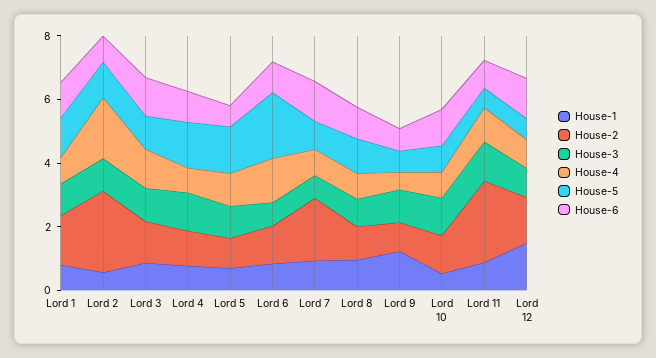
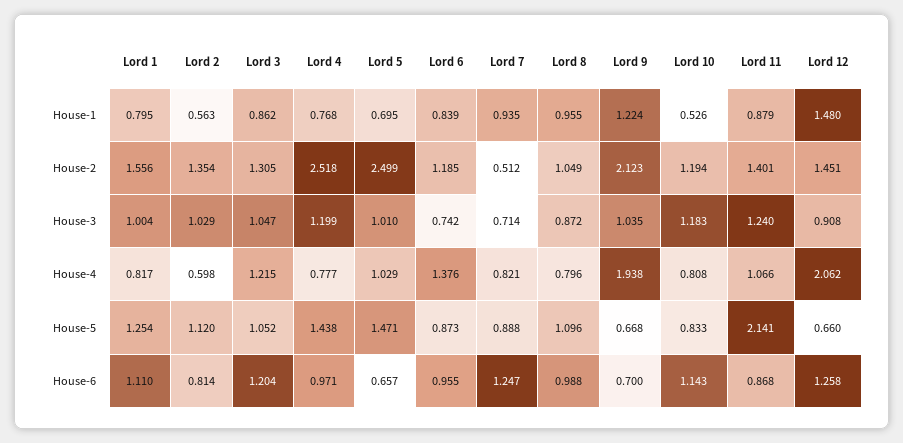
  {
    "House-1": {
      "Lord 1": 0.795,
      "Lord 2": 0.563,
      "Lord 3": 0.862,
      "Lord 4": 0.768,
      "Lord 5": 0.695,
      "Lord 6": 0.839,
      "Lord 7": 0.935,
      "Lord 8": 0.955,
      "Lord 9": 1.224,
      "Lord 10": 0.526,
      "Lord 11": 0.879,
      "Lord 12": 1.48
    },
    "House-2": {
      "Lord 1": 1.556,
-     "Lord 2": 2.5,
+     "Lord 2": 1.354,
      "Lord 3": 1.305,
-     "Lord 4": 1,
+     "Lord 4": 2.518,
-     "Lord 5": 1,
+     "Lord 5": 2.499,
      "Lord 6": 1.185,
-     "Lord 7": 2,
+     "Lord 7": 0.512,
      "Lord 8": 1.049,
-     "Lord 9": 1,
+     "Lord 9": 2.123,
      "Lord 10": 1.194,
-     "Lord 11": 2.5,
+     "Lord 11": 1.401,
      "Lord 12": 1.451
    },
    "House-3": {
      "Lord 1": 1.004,
      "Lord 2": 1.029,
      "Lord 3": 1.047,
      "Lord 4": 1.199,
      "Lord 5": 1.01,
      "Lord 6": 0.742,
      "Lord 7": 0.714,
      "Lord 8": 0.872,
      "Lord 9": 1.035,
      "Lord 10": 1.183,
      "Lord 11": 1.24,
      "Lord 12": 0.908
    },
    "House-4": {
      "Lord 1": 0.817,
-     "Lord 2": 2,
+     "Lord 2": 0.598,
      "Lord 3": 1.215,
      "Lord 4": 0.777,
      "Lord 5": 1.029,
      "Lord 6": 1.376,
      "Lord 7": 0.821,
      "Lord 8": 0.796,
-     "Lord 9": 0.5,
+     "Lord 9": 1.938,
      "Lord 10": 0.808,
      "Lord 11": 1.066,
-     "Lord 12": 1
+     "Lord 12": 2.062
    },
    "House-5": {
      "Lord 1": 1.254,
      "Lord 2": 1.12,
      "Lord 3": 1.052,
      "Lord 4": 1.438,
      "Lord 5": 1.471,
-     "Lord 6": 2,
+     "Lord 6": 0.873,
      "Lord 7": 0.888,
      "Lord 8": 1.096,
      "Lord 9": 0.668,
      "Lord 10": 0.833,
-     "Lord 11": 0.5,
+     "Lord 11": 2.141,
      "Lord 12": 0.66
    },
    "House-6": {
      "Lord 1": 1.11,
      "Lord 2": 0.814,
      "Lord 3": 1.204,
      "Lord 4": 0.971,
      "Lord 5": 0.657,
      "Lord 6": 0.955,
      "Lord 7": 1.247,
      "Lord 8": 0.988,
      "Lord 9": 0.7,
      "Lord 10": 1.143,
      "Lord 11": 0.868,
      "Lord 12": 1.258
    }
  }

